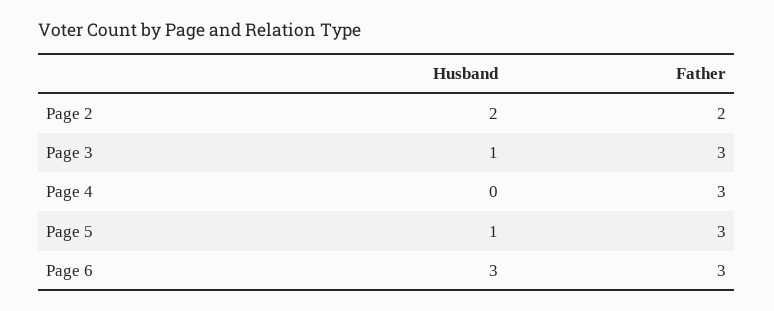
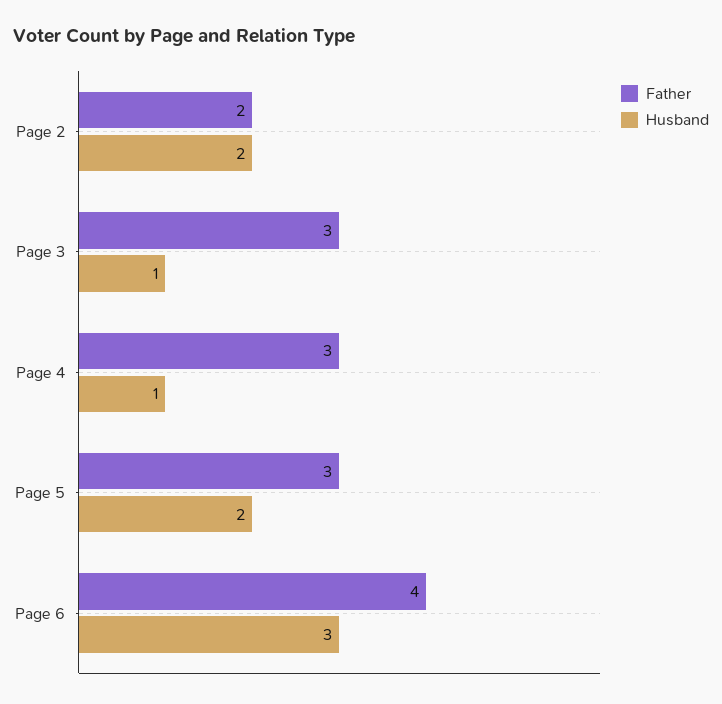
  {
    "Husband": {
      "Page 2": 2,
      "Page 3": 1,
-     "Page 4": 0,
+     "Page 4": 1,
-     "Page 5": 1,
+     "Page 5": 2,
      "Page 6": 3
    },
    "Father": {
      "Page 2": 2,
      "Page 3": 3,
      "Page 4": 3,
      "Page 5": 3,
-     "Page 6": 3
+     "Page 6": 4
    }
  }

